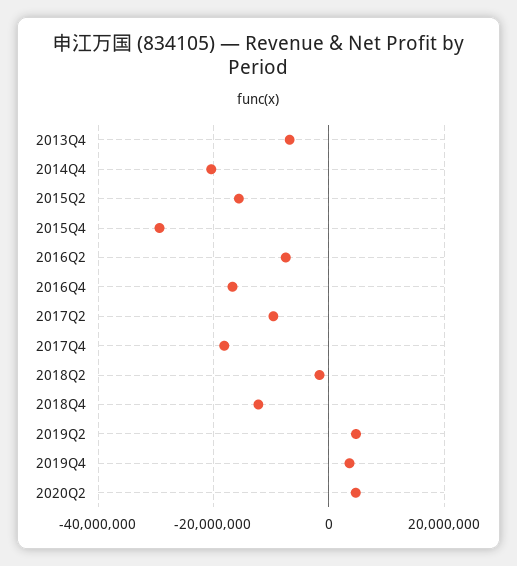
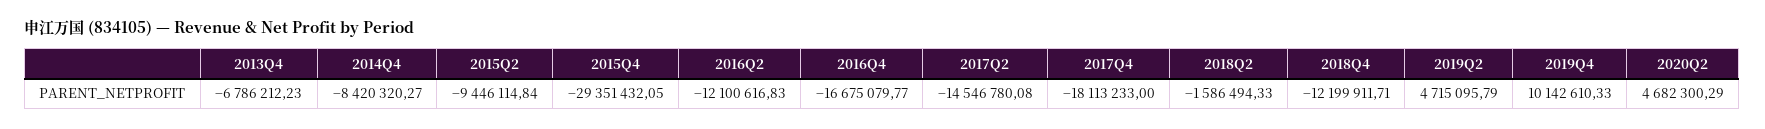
  {
    "2013Q4": -6786212.23,
-   "2014Q4": -20000000,
+   "2014Q4": -8420320.27,
-   "2015Q2": -16000000,
+   "2015Q2": -9446114.84,
    "2015Q4": -29351432.05,
-   "2016Q2": -8000000,
+   "2016Q2": -12100616.83,
    "2016Q4": -16675079.77,
-   "2017Q2": -10000000,
+   "2017Q2": -14546780.08,
    "2017Q4": -18113233,
    "2018Q2": -1586494.33,
    "2018Q4": -12199911.71,
    "2019Q2": 4715095.79,
-   "2019Q4": 4000000,
+   "2019Q4": 10142610.33,
    "2020Q2": 4682300.29
  }

